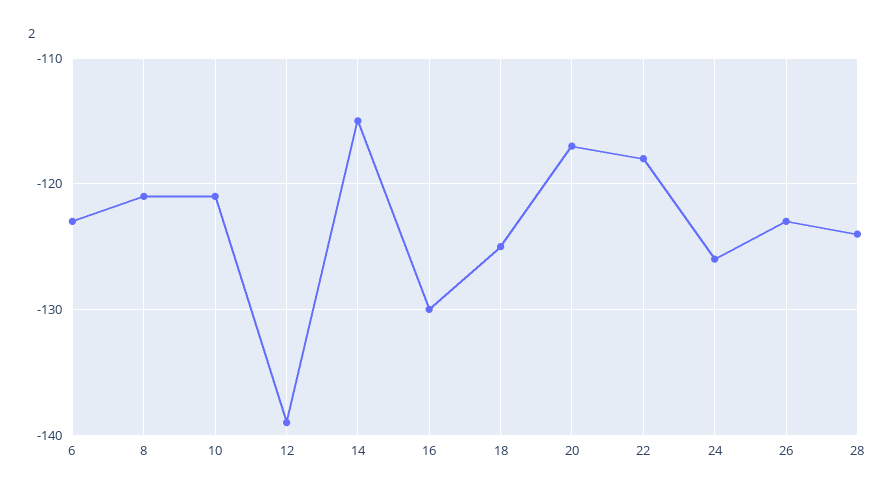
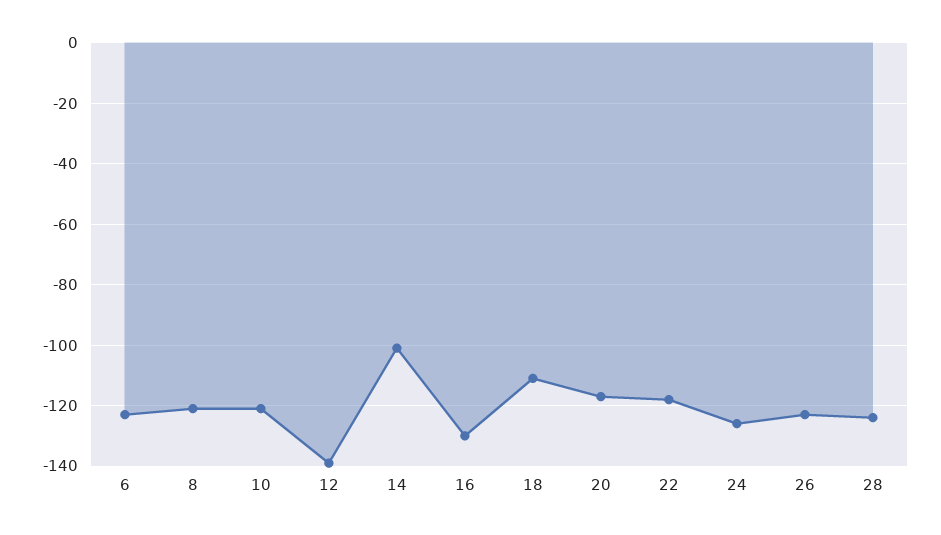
  {
    "6": -123,
    "8": -121,
    "10": -121,
    "12": -139,
-   "14": -115,
+   "14": -100,
    "16": -130,
-   "18": -125,
+   "18": -110,
    "20": -117,
    "22": -118,
    "24": -126,
    "26": -123,
    "28": -124
  }

